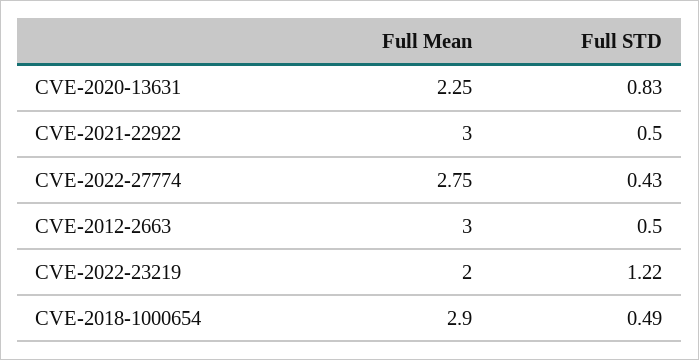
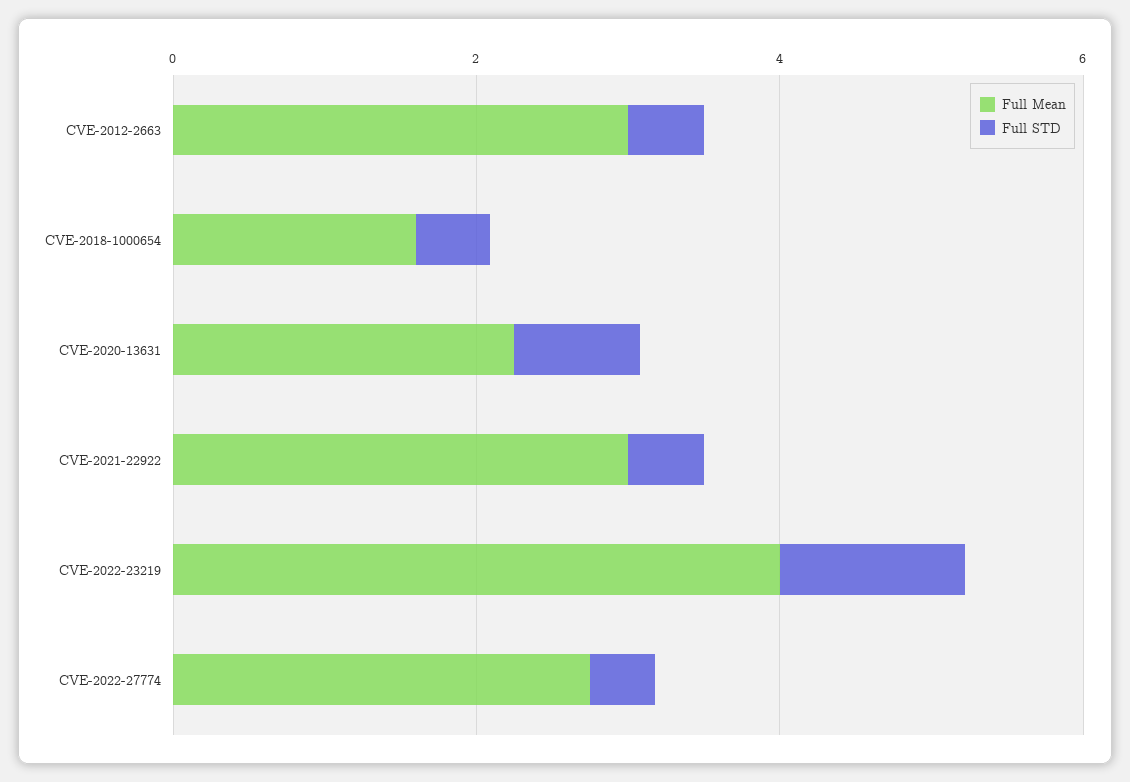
  {
    "Full Mean": {
      "CVE-2020-13631": 2.25,
      "CVE-2021-22922": 3,
      "CVE-2022-27774": 2.75,
      "CVE-2012-2663": 3,
-     "CVE-2022-23219": 2,
+     "CVE-2022-23219": 4,
-     "CVE-2018-1000654": 2.9
+     "CVE-2018-1000654": 1.5
    },
    "Full STD": {
      "CVE-2020-13631": 0.83,
      "CVE-2021-22922": 0.5,
      "CVE-2022-27774": 0.43,
      "CVE-2012-2663": 0.5,
      "CVE-2022-23219": 1.22,
      "CVE-2018-1000654": 0.49
    }
  }

